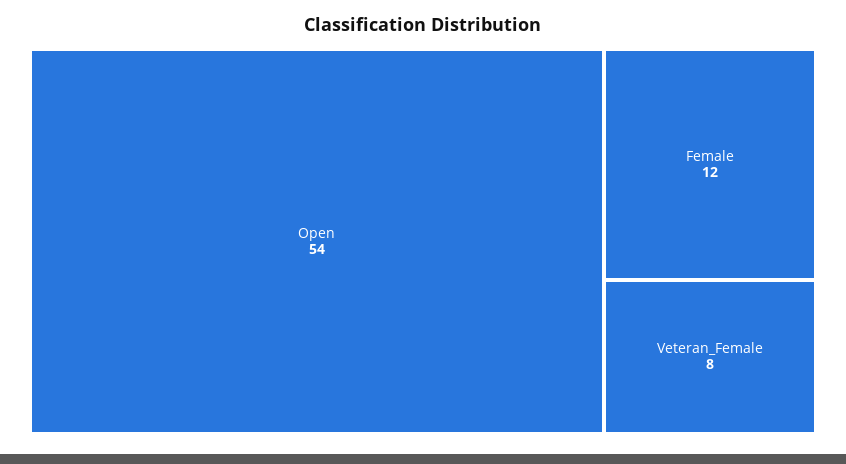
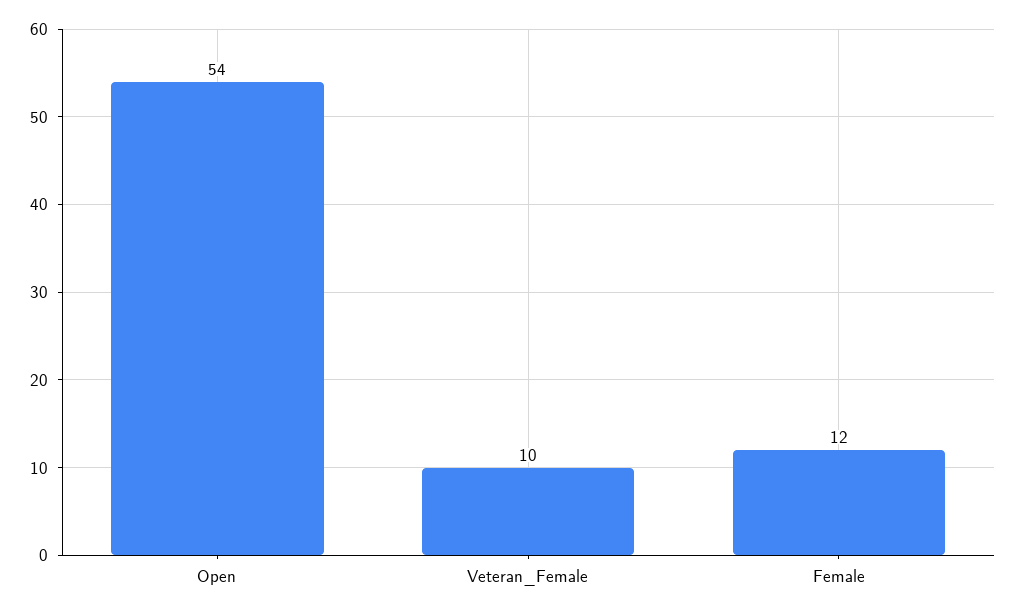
  {
    "Open": 54,
    "Female": 12,
-   "Veteran_Female": 8
+   "Veteran_Female": 10
  }

